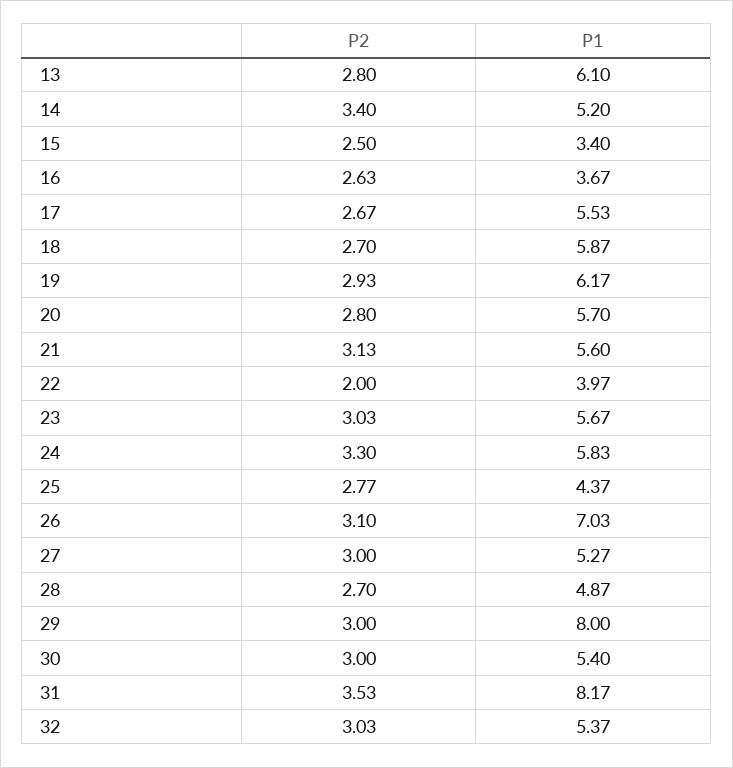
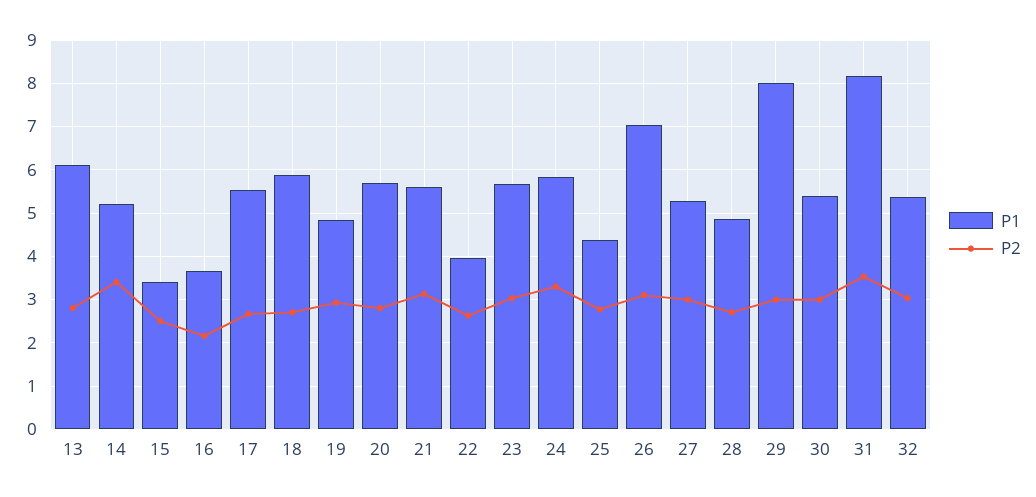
  {
    "P2": {
      "13": 2.8,
      "14": 3.4,
      "15": 2.5,
-     "16": 2.63,
+     "16": 2.2,
      "17": 2.67,
      "18": 2.7,
      "19": 2.93,
      "20": 2.8,
      "21": 3.13,
-     "22": 2,
+     "22": 2.6,
      "23": 3.03,
      "24": 3.3,
      "25": 2.77,
      "26": 3.1,
      "27": 3,
      "28": 2.7,
      "29": 3,
      "30": 3,
      "31": 3.53,
      "32": 3.03
    },
    "P1": {
      "13": 6.1,
      "14": 5.2,
      "15": 3.4,
      "16": 3.67,
      "17": 5.53,
      "18": 5.87,
-     "19": 6.17,
+     "19": 4.8,
      "20": 5.7,
      "21": 5.6,
      "22": 3.97,
      "23": 5.67,
      "24": 5.83,
      "25": 4.37,
      "26": 7.03,
      "27": 5.27,
      "28": 4.87,
      "29": 8,
      "30": 5.4,
      "31": 8.17,
      "32": 5.37
    }
  }

